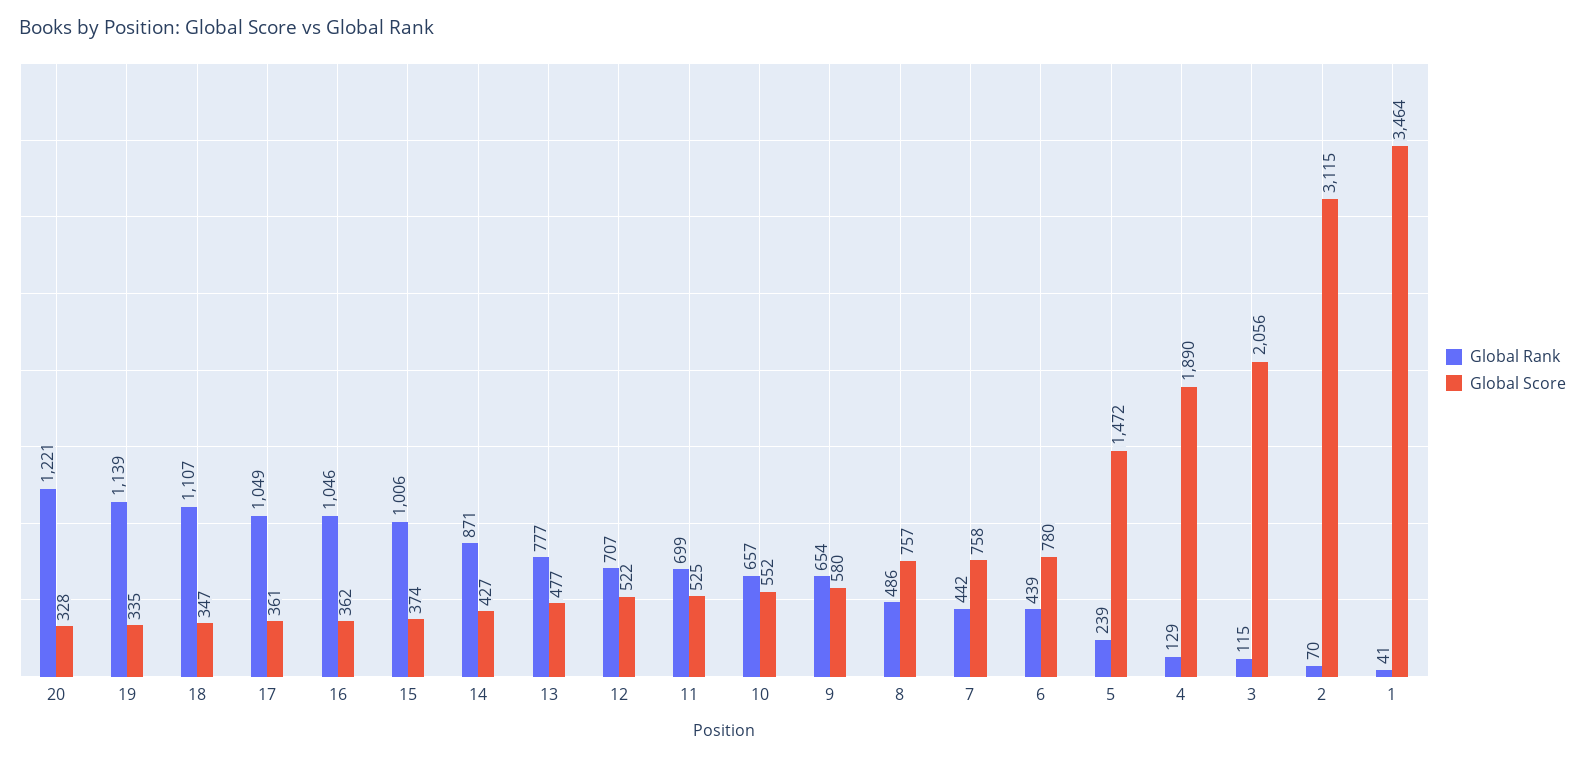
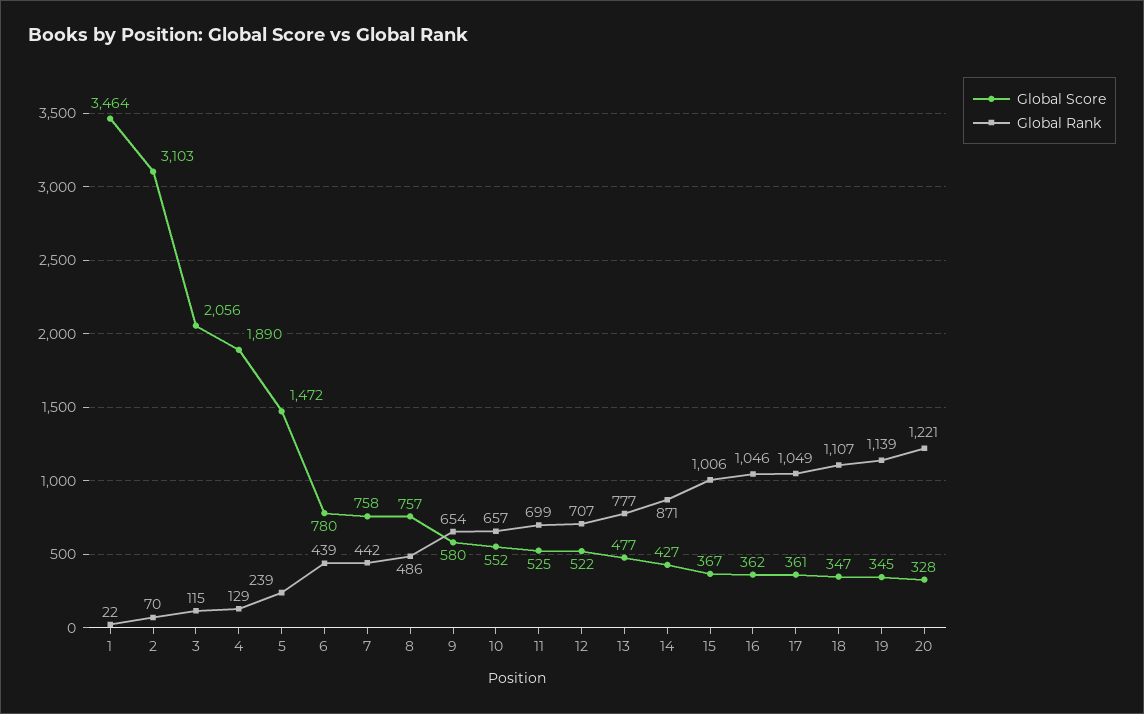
  {
    "Global Rank": {
      "20": 1221,
      "19": 1139,
      "18": 1107,
      "17": 1049,
      "16": 1046,
      "15": 1006,
      "14": 871,
      "13": 777,
      "12": 707,
      "11": 699,
      "10": 657,
      "9": 654,
      "8": 486,
      "7": 442,
      "6": 439,
      "5": 239,
      "4": 129,
      "3": 115,
      "2": 70,
-     "1": 41
+     "1": 22
    },
    "Global Score": {
      "20": 328,
-     "19": 335,
+     "19": 345,
      "18": 347,
      "17": 361,
      "16": 362,
-     "15": 374,
+     "15": 367,
      "14": 427,
      "13": 477,
      "12": 522,
      "11": 525,
      "10": 552,
      "9": 580,
      "8": 757,
      "7": 758,
      "6": 780,
      "5": 1472,
      "4": 1890,
      "3": 2056,
-     "2": 3115,
+     "2": 3103,
      "1": 3464
    }
  }

